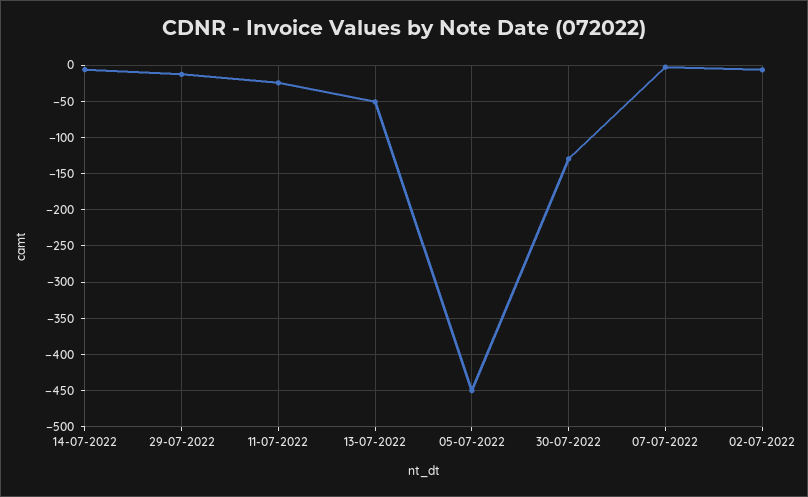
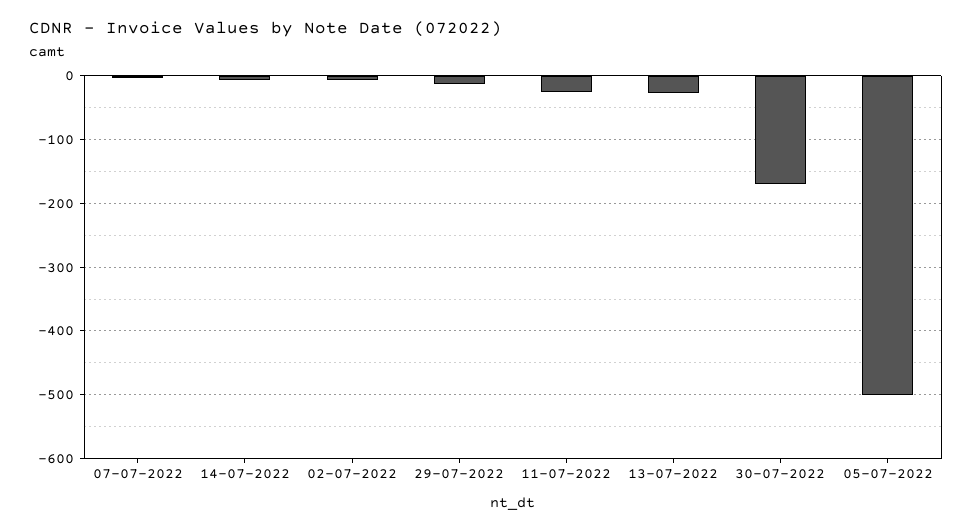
  {
    "14-07-2022": -10,
    "29-07-2022": -10,
    "11-07-2022": -20,
-   "13-07-2022": -50,
+   "13-07-2022": -30,
-   "05-07-2022": -450,
+   "05-07-2022": -500,
-   "30-07-2022": -130,
+   "30-07-2022": -170,
    "07-07-2022": 0,
    "02-07-2022": -10
  }

